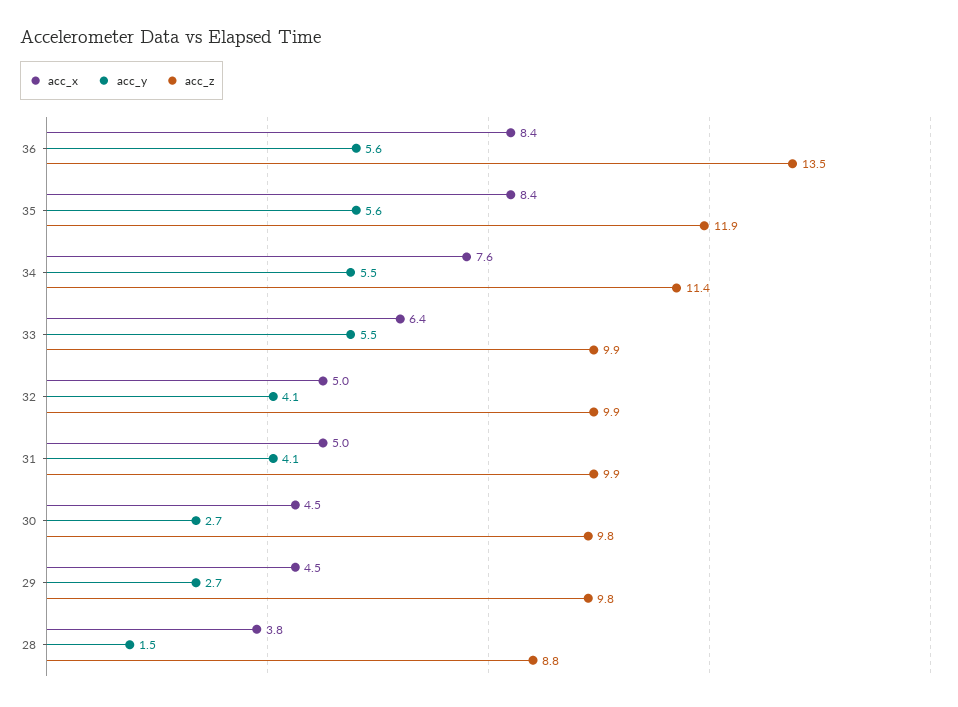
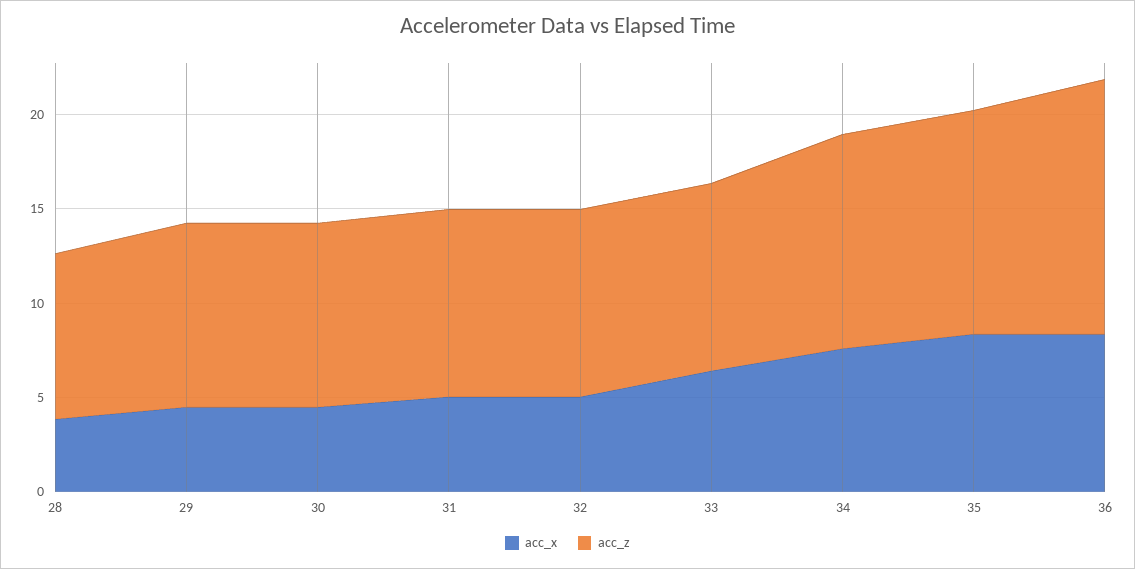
  {
    "acc_x": {
      "36": 8.4,
      "35": 8.4,
      "34": 7.6,
      "33": 6.4,
      "32": 5,
      "31": 5,
      "30": 4.5,
      "29": 4.5,
      "28": 3.8
    },
-   "acc_y": {
-     "36": 5.6,
-     "35": 5.6,
-     "34": 5.5,
-     "33": 5.5,
-     "32": 4.1,
-     "31": 4.1,
-     "30": 2.7,
-     "29": 2.7,
-     "28": 1.5
-   },
    "acc_z": {
      "36": 13.5,
      "35": 11.9,
      "34": 11.4,
      "33": 9.9,
      "32": 9.9,
      "31": 9.9,
      "30": 9.8,
      "29": 9.8,
      "28": 8.8
    }
  }

